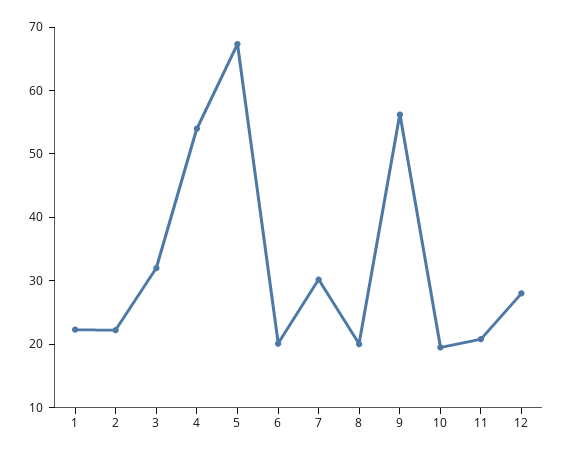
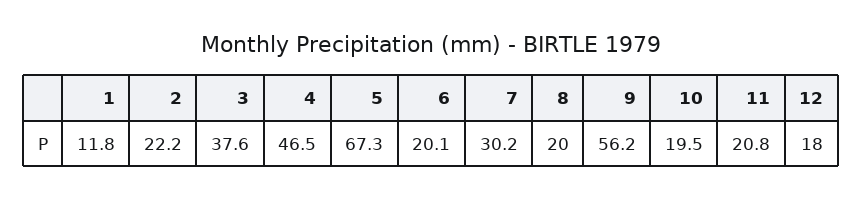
  {
-   "1": 22,
+   "1": 11.8,
    "2": 22.2,
-   "3": 32,
+   "3": 37.6,
-   "4": 54,
+   "4": 46.5,
    "5": 67.3,
    "6": 20.1,
    "7": 30.2,
    "8": 20,
    "9": 56.2,
    "10": 19.5,
    "11": 20.8,
-   "12": 28
+   "12": 18
  }

